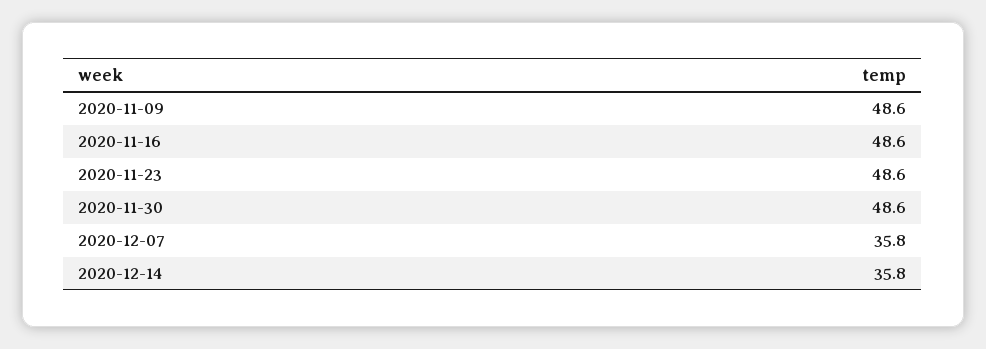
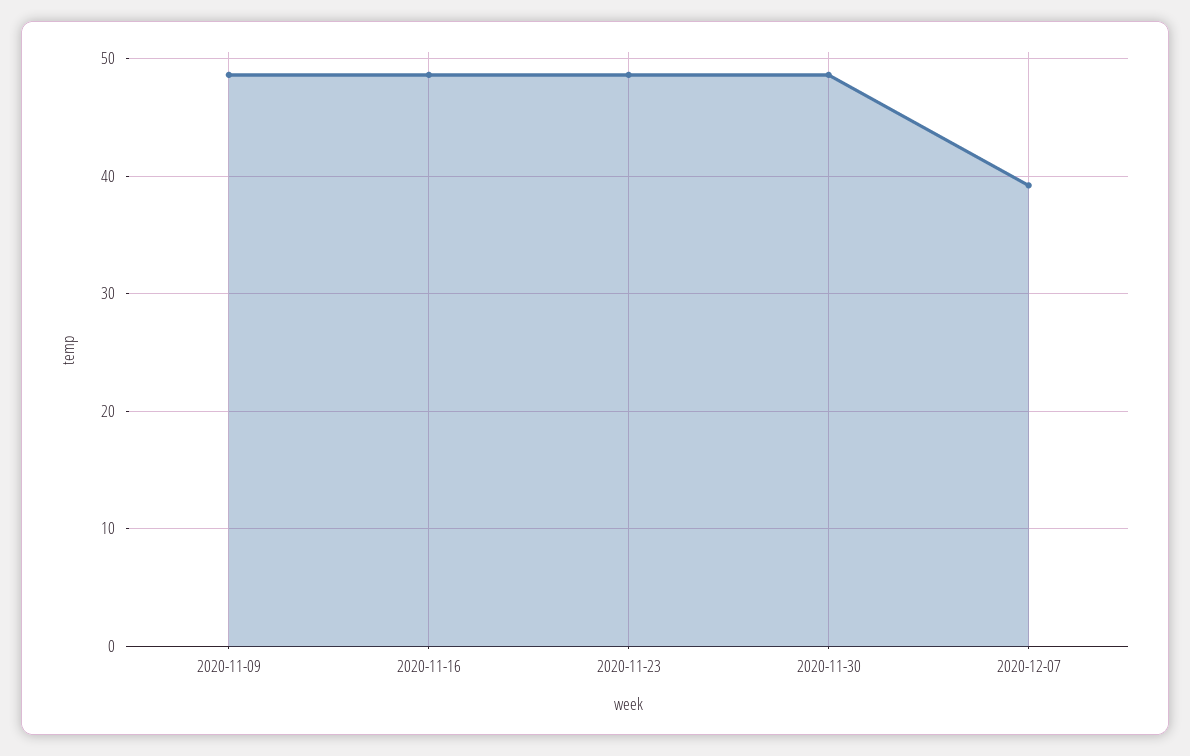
  {
    "2020-11-09": 48.6,
    "2020-11-16": 48.6,
    "2020-11-23": 48.6,
    "2020-11-30": 48.6,
-   "2020-12-07": 35.8,
+   "2020-12-07": 39
-   "2020-12-14": 35.8
  }

